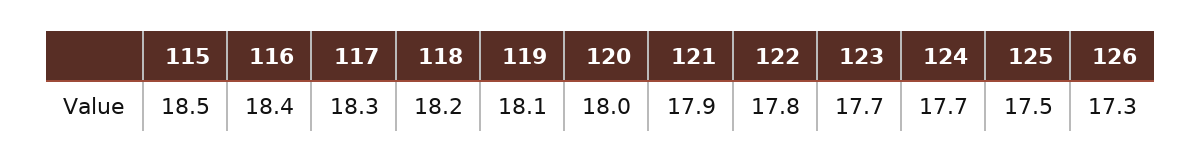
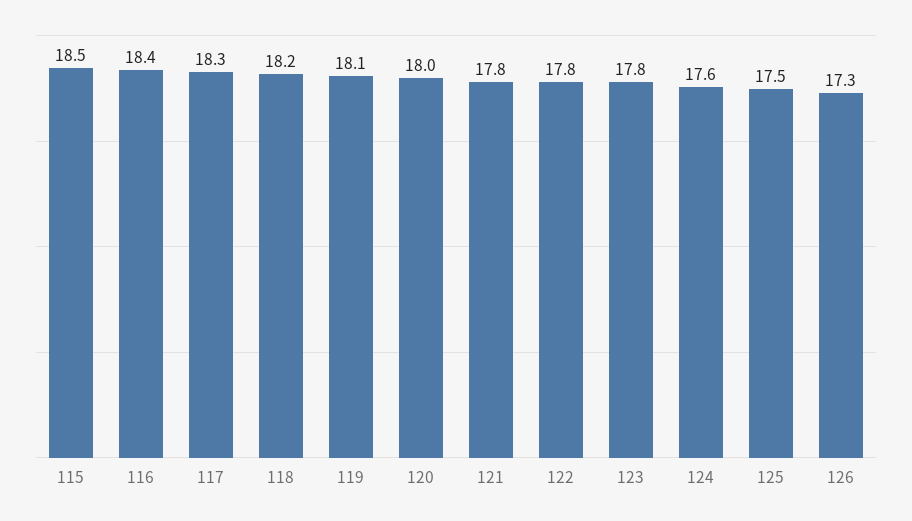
  {
    "115": 18.5,
    "116": 18.4,
    "117": 18.3,
    "118": 18.2,
    "119": 18.1,
    "120": 18,
-   "121": 17.9,
+   "121": 17.8,
    "122": 17.8,
-   "123": 17.7,
+   "123": 17.8,
-   "124": 17.7,
+   "124": 17.6,
    "125": 17.5,
    "126": 17.3
  }

